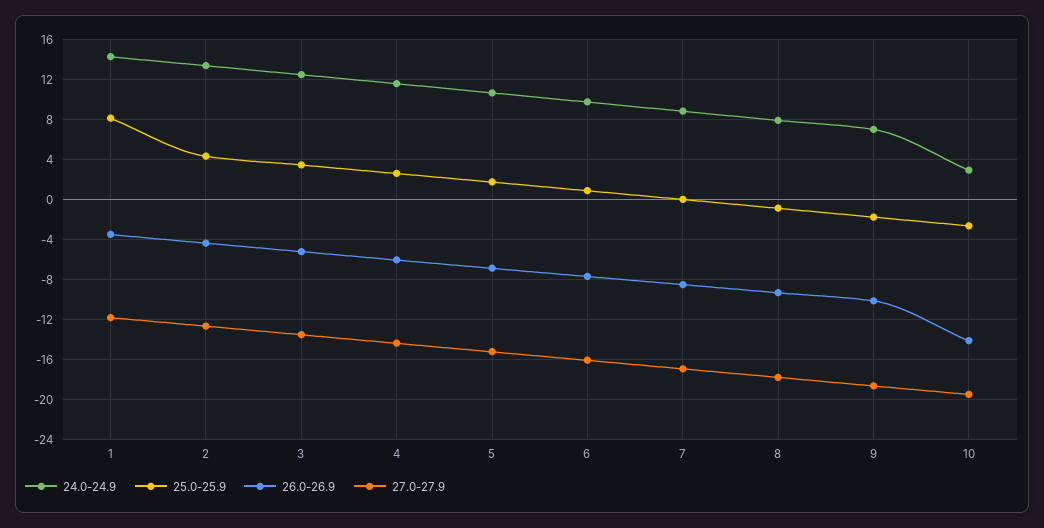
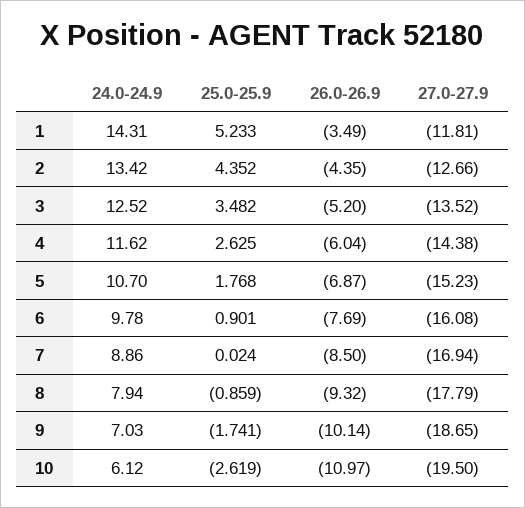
  {
    "24.0-24.9": {
      "1": 14.31,
      "2": 13.42,
      "3": 12.52,
      "4": 11.62,
      "5": 10.7,
      "6": 9.78,
      "7": 8.86,
      "8": 7.94,
      "9": 7.03,
-     "10": 3
+     "10": 6.12
    },
    "25.0-25.9": {
-     "1": 8,
+     "1": 5.233,
      "2": 4.352,
      "3": 3.482,
      "4": 2.625,
      "5": 1.768,
      "6": 0.901,
      "7": 0.024,
      "8": -0.859,
      "9": -1.741,
      "10": -2.619
    },
    "26.0-26.9": {
      "1": -3.49,
      "2": -4.35,
      "3": -5.2,
      "4": -6.04,
      "5": -6.87,
      "6": -7.69,
      "7": -8.5,
      "8": -9.32,
      "9": -10.14,
-     "10": -14
+     "10": -10.97
    },
    "27.0-27.9": {
      "1": -11.81,
      "2": -12.66,
      "3": -13.52,
      "4": -14.38,
      "5": -15.23,
      "6": -16.08,
      "7": -16.94,
      "8": -17.79,
      "9": -18.65,
      "10": -19.5
    }
  }

